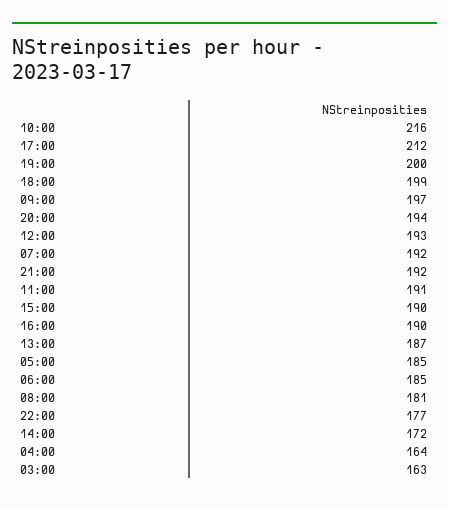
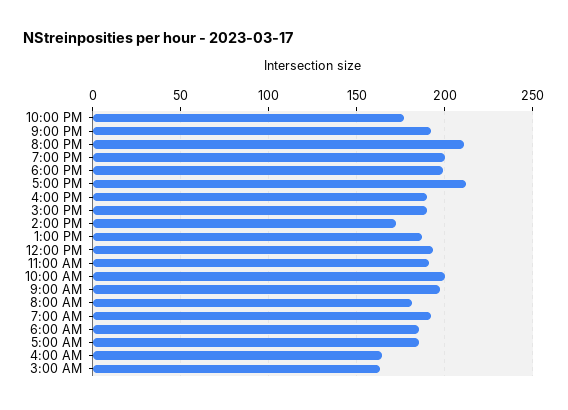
  {
-   "10:00": 216,
+   "10:00": 200,
    "17:00": 212,
    "19:00": 200,
    "18:00": 199,
    "09:00": 197,
-   "20:00": 194,
+   "20:00": 210,
    "12:00": 193,
    "07:00": 192,
    "21:00": 192,
    "11:00": 191,
    "15:00": 190,
    "16:00": 190,
    "13:00": 187,
    "05:00": 185,
    "06:00": 185,
    "08:00": 181,
    "22:00": 177,
    "14:00": 172,
    "04:00": 164,
    "03:00": 163
  }

